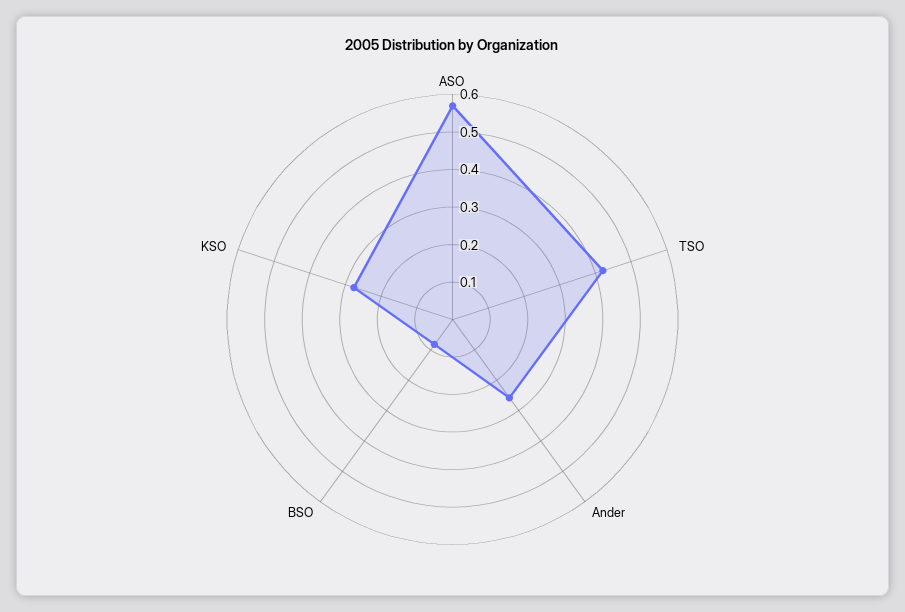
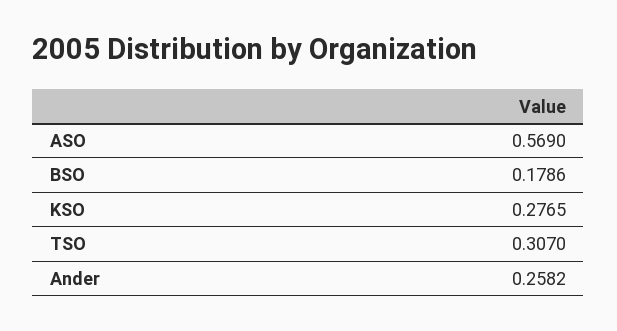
  {
    "ASO": 0.569,
-   "TSO": 0.425,
+   "TSO": 0.307,
    "Ander": 0.2582,
-   "BSO": 0.075,
+   "BSO": 0.1786,
    "KSO": 0.2765
  }

